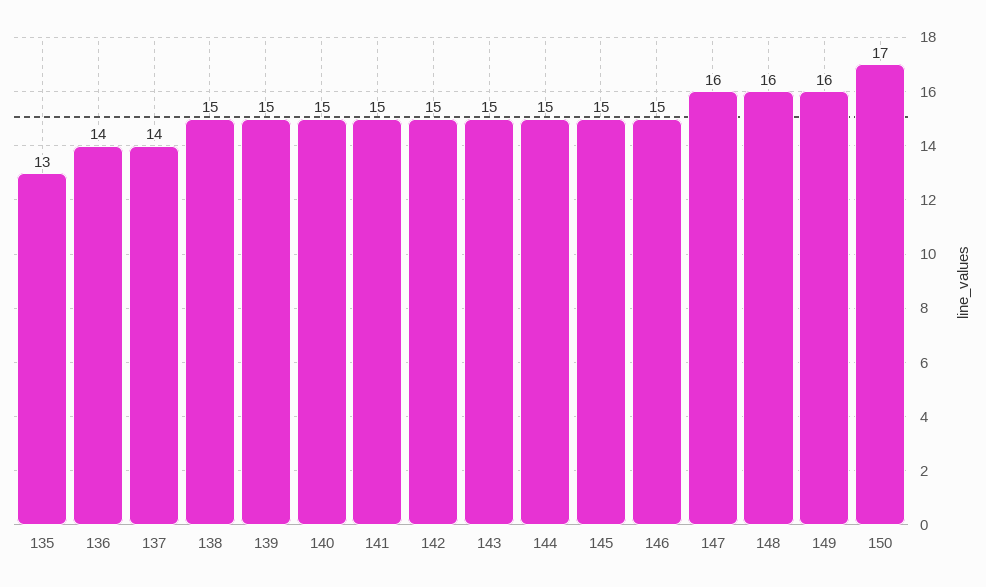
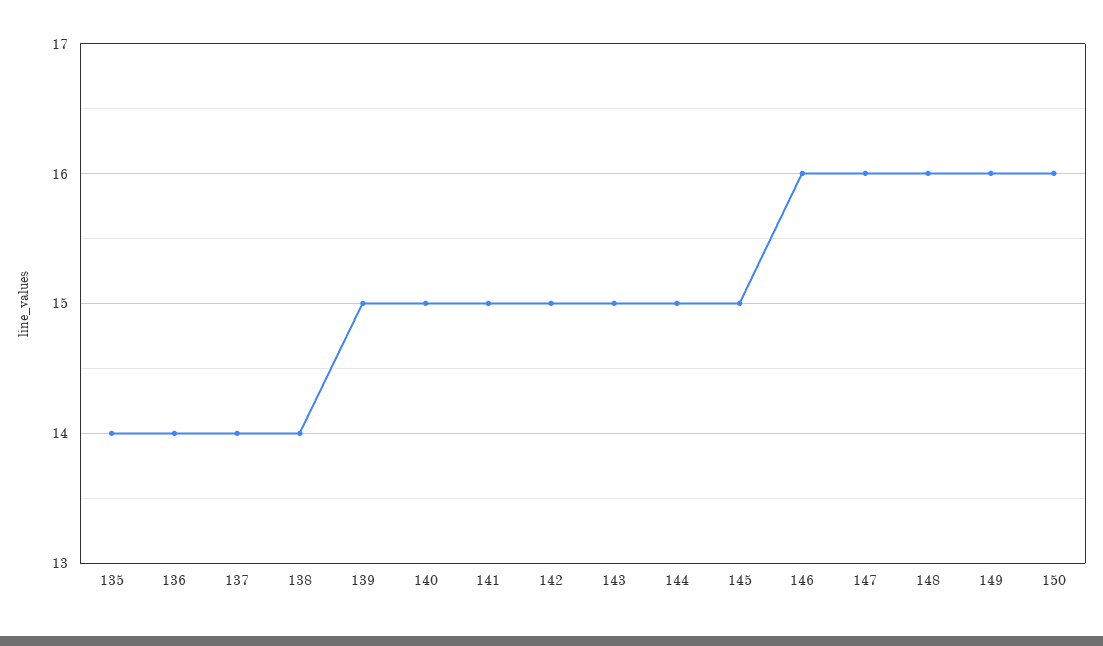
  {
-   "135": 13,
+   "135": 14,
    "136": 14,
    "137": 14,
-   "138": 15,
+   "138": 14,
    "139": 15,
    "140": 15,
    "141": 15,
    "142": 15,
    "143": 15,
    "144": 15,
    "145": 15,
-   "146": 15,
+   "146": 16,
    "147": 16,
    "148": 16,
    "149": 16,
-   "150": 17
+   "150": 16
  }

